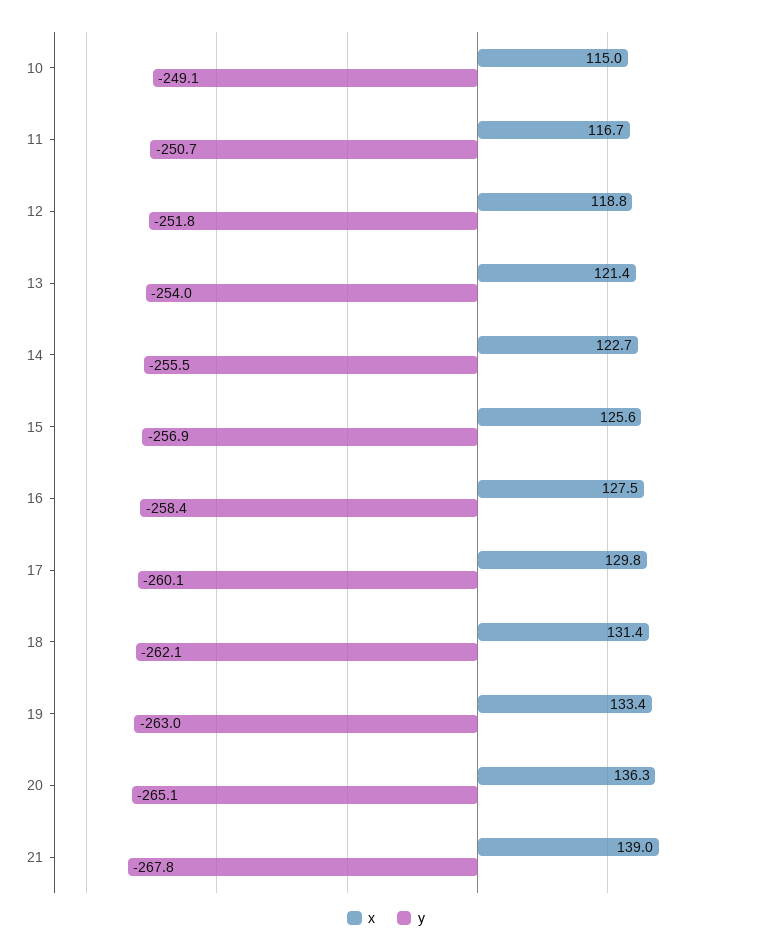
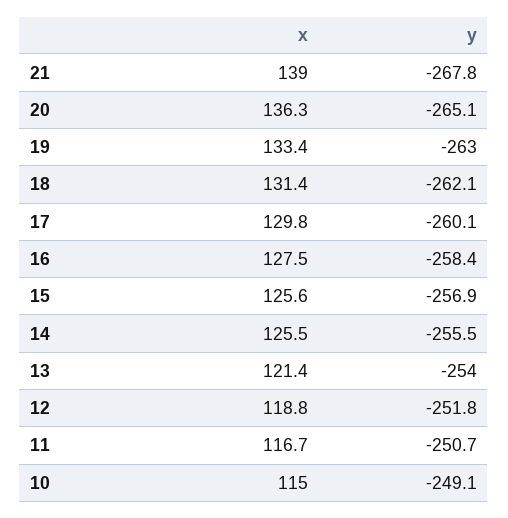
  {
    "x": {
      "10": 115,
      "11": 116.7,
      "12": 118.8,
      "13": 121.4,
-     "14": 122.7,
+     "14": 125.5,
      "15": 125.6,
      "16": 127.5,
      "17": 129.8,
      "18": 131.4,
      "19": 133.4,
      "20": 136.3,
      "21": 139
    },
    "y": {
      "10": -249.1,
      "11": -250.7,
      "12": -251.8,
      "13": -254,
      "14": -255.5,
      "15": -256.9,
      "16": -258.4,
      "17": -260.1,
      "18": -262.1,
      "19": -263,
      "20": -265.1,
      "21": -267.8
    }
  }

